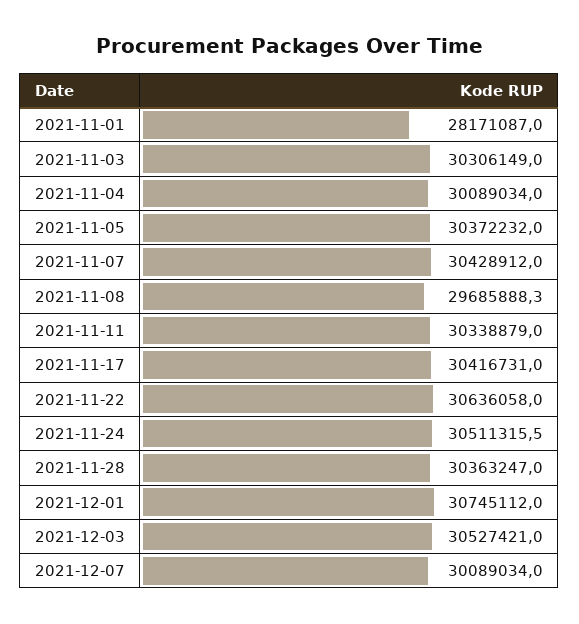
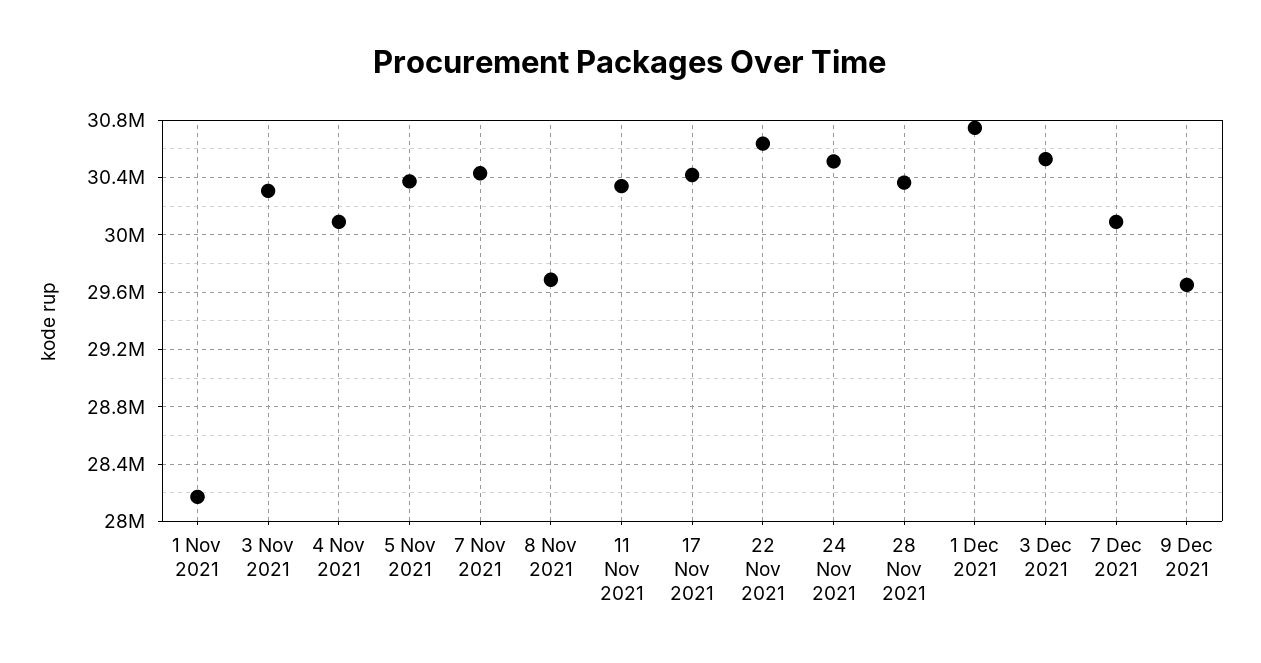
  {
    "2021-11-01": 28171087,
    "2021-11-03": 30306149,
    "2021-11-04": 30089034,
    "2021-11-05": 30372232,
    "2021-11-07": 30428912,
    "2021-11-08": 29685888.3,
    "2021-11-11": 30338879,
    "2021-11-17": 30416731,
    "2021-11-22": 30636058,
    "2021-11-24": 30511315.5,
    "2021-11-28": 30363247,
    "2021-12-01": 30745112,
    "2021-12-03": 30527421,
-   "2021-12-07": 30089034
+   "2021-12-07": 30089034,
+   "9 Dec 2021": 29650000
  }

